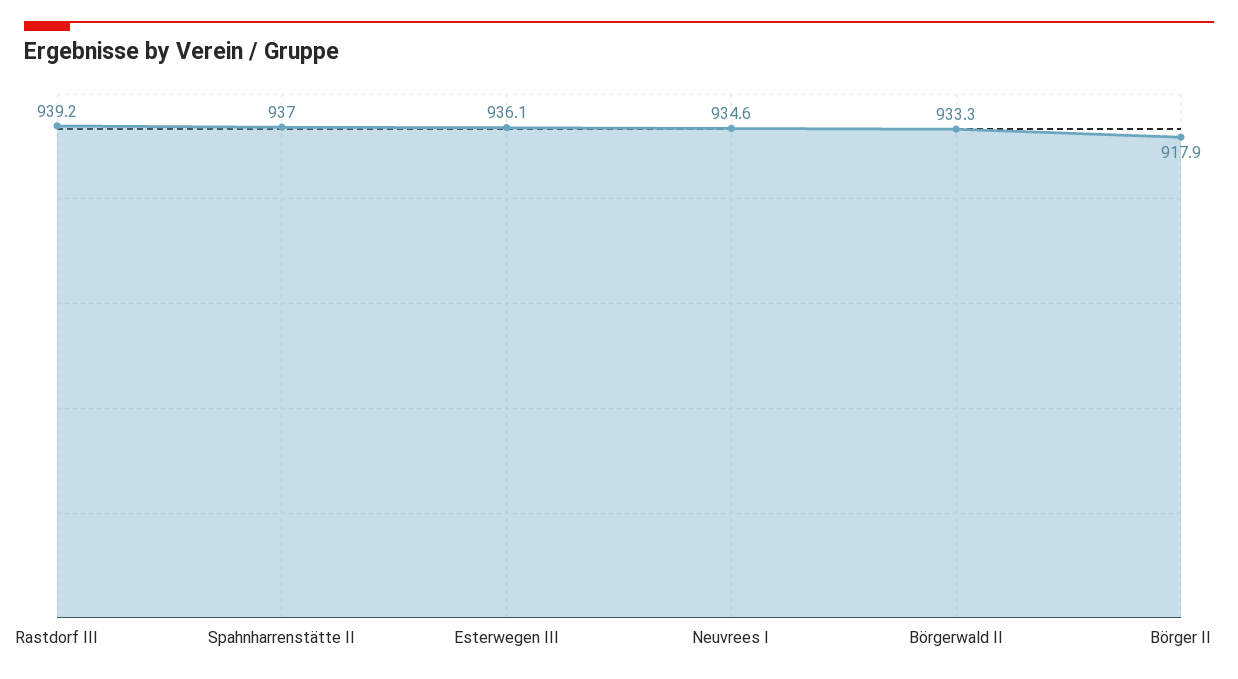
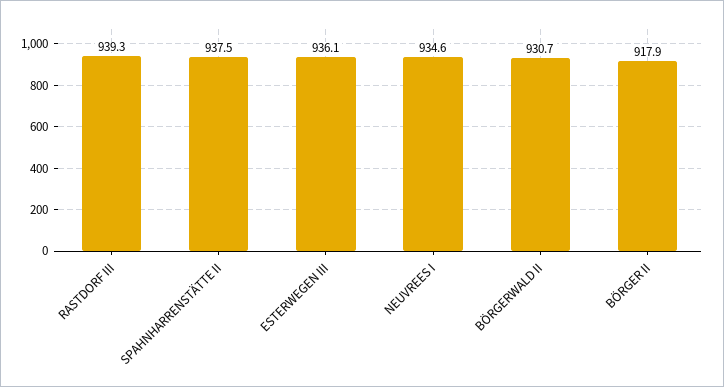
  {
-   "Rastdorf III": 939.2,
+   "Rastdorf III": 939.3,
-   "Spahnharrenstätte II": 937,
+   "Spahnharrenstätte II": 937.5,
    "Esterwegen III": 936.1,
    "Neuvrees I": 934.6,
-   "Börgerwald II": 933.3,
+   "Börgerwald II": 930.7,
    "Börger II": 917.9
  }

